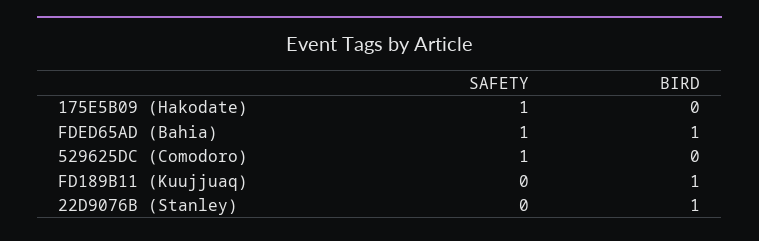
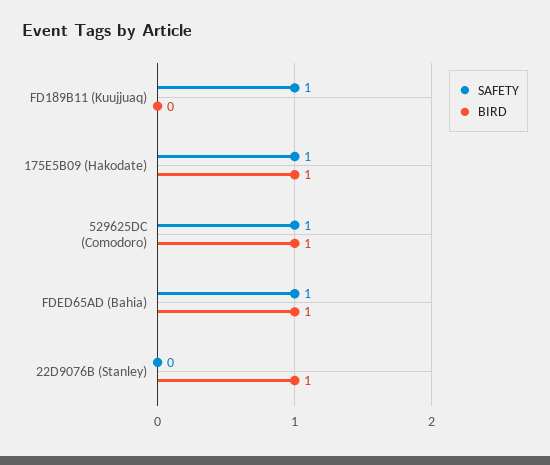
  {
    "SAFETY": {
      "175E5B09 (Hakodate)": 1,
      "FDED65AD (Bahia)": 1,
      "529625DC (Comodoro)": 1,
-     "FD189B11 (Kuujjuaq)": 0,
+     "FD189B11 (Kuujjuaq)": 1,
      "22D9076B (Stanley)": 0
    },
    "BIRD": {
-     "175E5B09 (Hakodate)": 0,
+     "175E5B09 (Hakodate)": 1,
      "FDED65AD (Bahia)": 1,
-     "529625DC (Comodoro)": 0,
+     "529625DC (Comodoro)": 1,
-     "FD189B11 (Kuujjuaq)": 1,
+     "FD189B11 (Kuujjuaq)": 0,
      "22D9076B (Stanley)": 1
    }
  }

